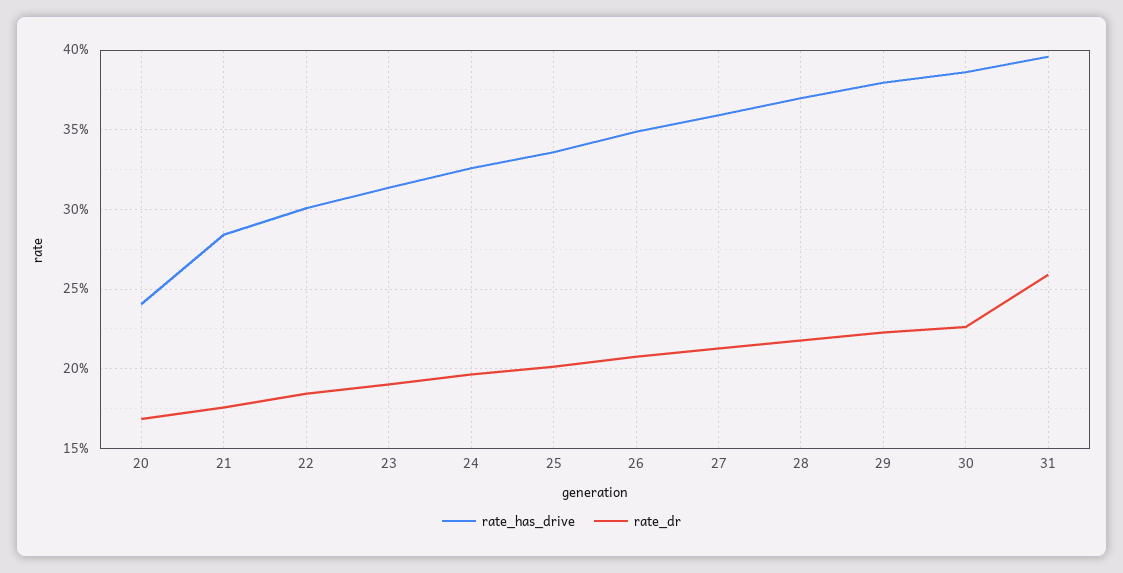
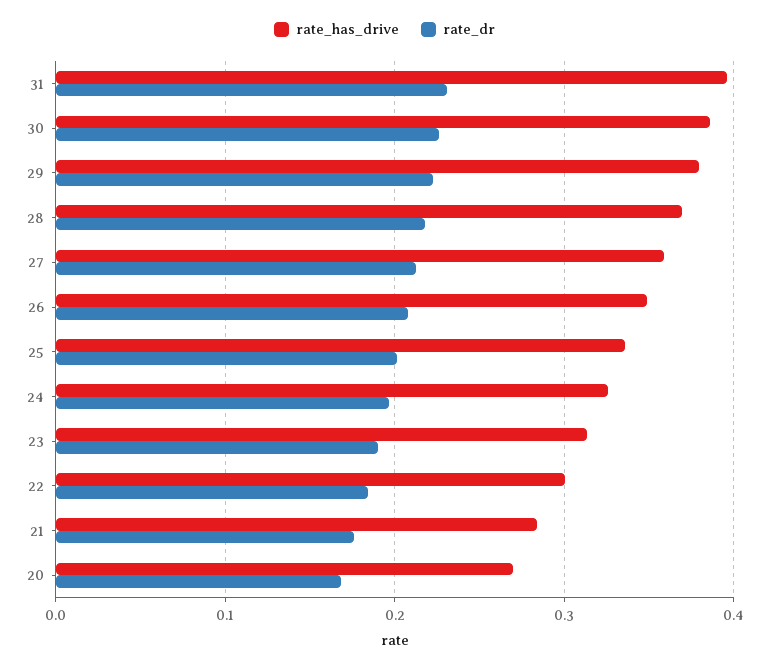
  {
    "rate_has_drive": {
-     "20": 0.24,
+     "20": 0.27,
      "21": 0.285,
      "22": 0.3,
      "23": 0.315,
      "24": 0.325,
      "25": 0.335,
      "26": 0.35,
      "27": 0.36,
      "28": 0.37,
      "29": 0.38,
      "30": 0.385,
      "31": 0.395
    },
    "rate_dr": {
      "20": 0.17,
      "21": 0.175,
      "22": 0.185,
      "23": 0.19,
      "24": 0.195,
      "25": 0.2,
      "26": 0.21,
      "27": 0.215,
      "28": 0.22,
      "29": 0.225,
      "30": 0.225,
-     "31": 0.26
+     "31": 0.23
    }
  }

